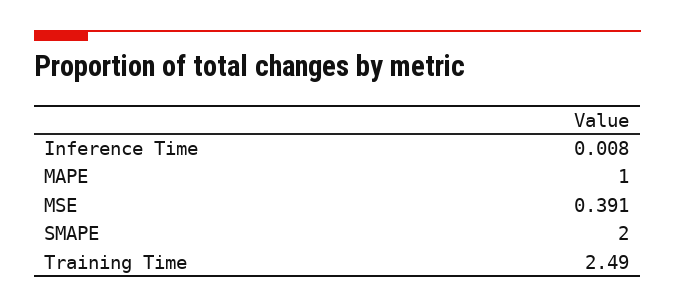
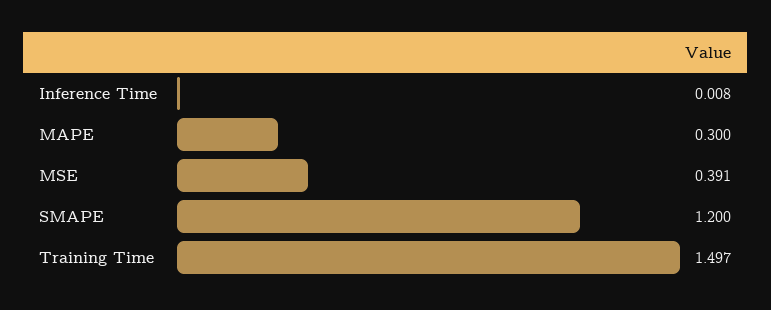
  {
    "Inference Time": 0.008,
-   "MAPE": 1,
+   "MAPE": 0.3,
    "MSE": 0.391,
-   "SMAPE": 2,
+   "SMAPE": 1.2,
-   "Training Time": 2.49
+   "Training Time": 1.497
  }

